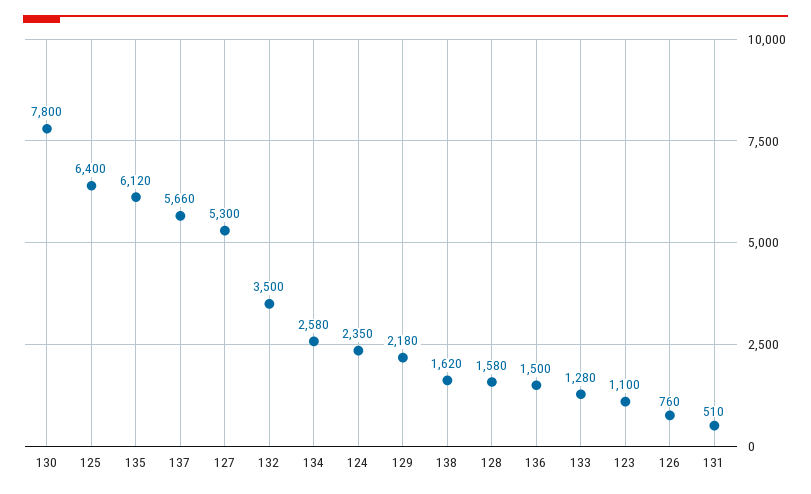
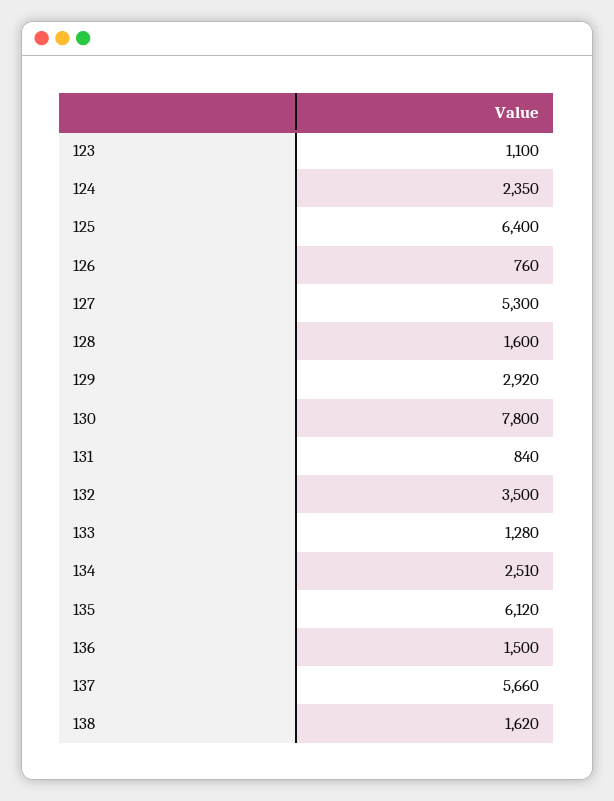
  {
    "130": 7800,
    "125": 6400,
    "135": 6120,
    "137": 5660,
    "127": 5300,
    "132": 3500,
-   "134": 2580,
+   "134": 2510,
    "124": 2350,
-   "129": 2180,
+   "129": 2920,
    "138": 1620,
-   "128": 1580,
+   "128": 1600,
    "136": 1500,
    "133": 1280,
    "123": 1100,
    "126": 760,
-   "131": 510
+   "131": 840
  }

